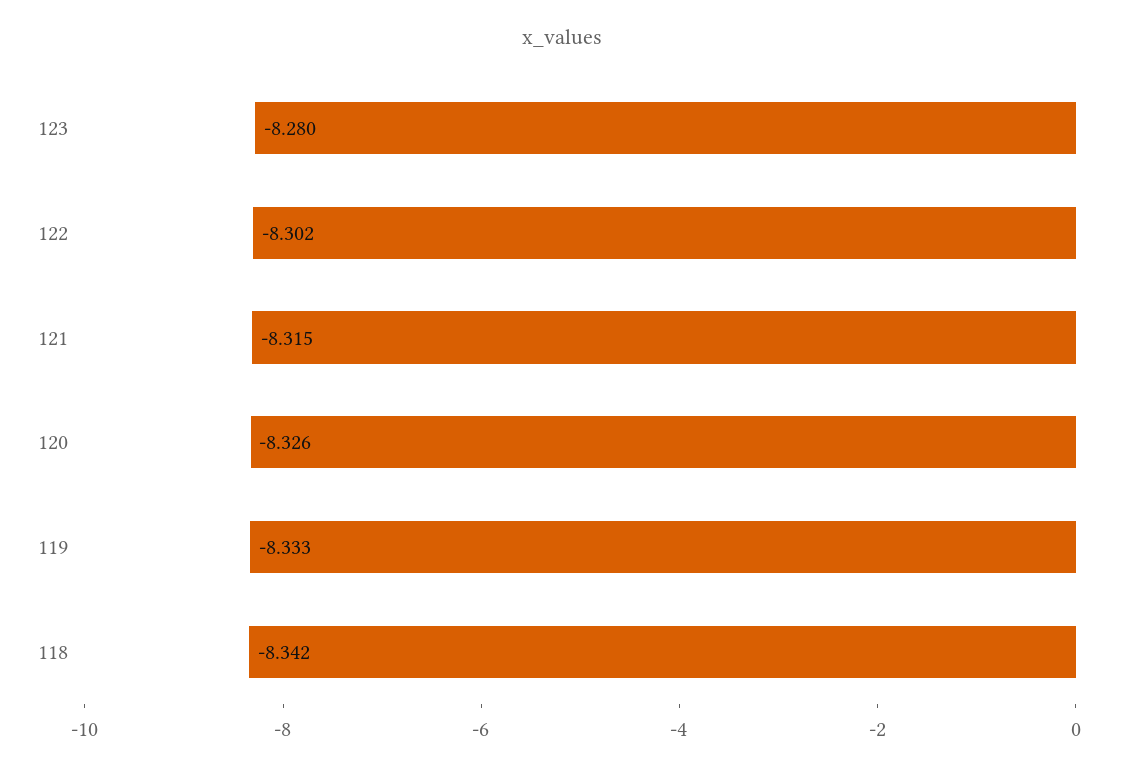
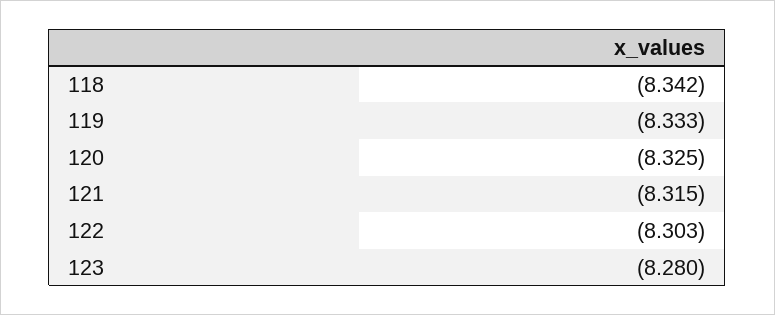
  {
    "123": -8.28,
-   "122": -8.302,
+   "122": -8.303,
    "121": -8.315,
-   "120": -8.326,
+   "120": -8.325,
    "119": -8.333,
    "118": -8.342
  }

